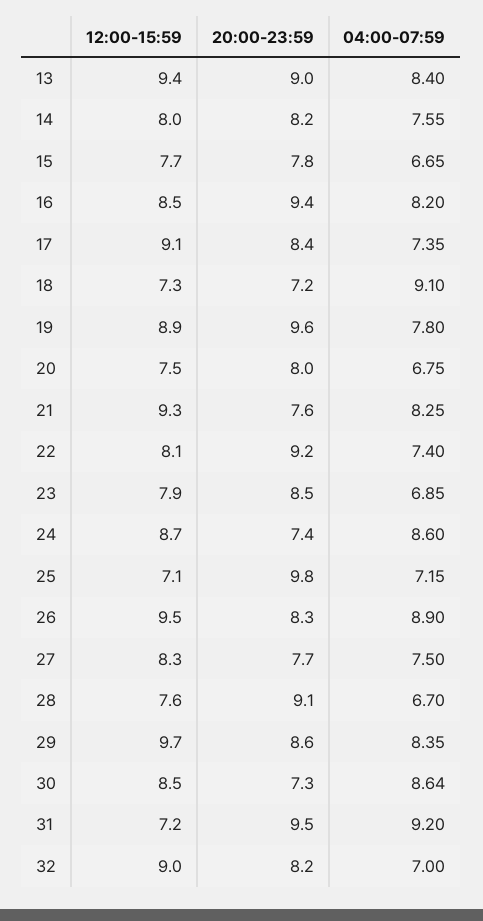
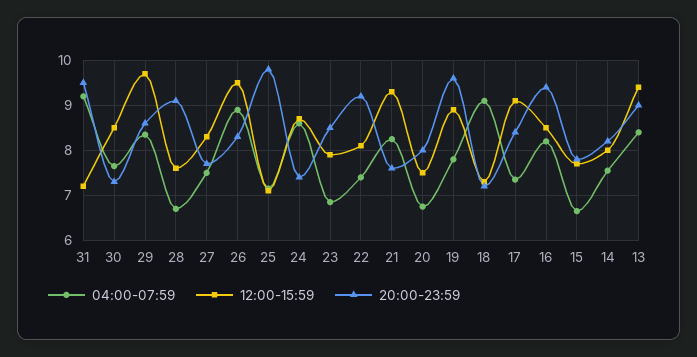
  {
    "12:00-15:59": {
      "13": 9.4,
      "14": 8,
      "15": 7.7,
      "16": 8.5,
      "17": 9.1,
      "18": 7.3,
      "19": 8.9,
      "20": 7.5,
      "21": 9.3,
      "22": 8.1,
      "23": 7.9,
      "24": 8.7,
      "25": 7.1,
      "26": 9.5,
      "27": 8.3,
      "28": 7.6,
      "29": 9.7,
      "30": 8.5,
-     "31": 7.2,
+     "31": 7.2
-     "32": 9
    },
    "20:00-23:59": {
      "13": 9,
      "14": 8.2,
      "15": 7.8,
      "16": 9.4,
      "17": 8.4,
      "18": 7.2,
      "19": 9.6,
      "20": 8,
      "21": 7.6,
      "22": 9.2,
      "23": 8.5,
      "24": 7.4,
      "25": 9.8,
      "26": 8.3,
      "27": 7.7,
      "28": 9.1,
      "29": 8.6,
      "30": 7.3,
-     "31": 9.5,
+     "31": 9.5
-     "32": 8.2
    },
    "04:00-07:59": {
      "13": 8.4,
      "14": 7.55,
      "15": 6.65,
      "16": 8.2,
      "17": 7.35,
      "18": 9.1,
      "19": 7.8,
      "20": 6.75,
      "21": 8.25,
      "22": 7.4,
      "23": 6.85,
      "24": 8.6,
      "25": 7.15,
      "26": 8.9,
      "27": 7.5,
      "28": 6.7,
      "29": 8.35,
-     "30": 8.64,
+     "30": 7.6,
-     "31": 9.2,
+     "31": 9.2
-     "32": 7
    }
  }

